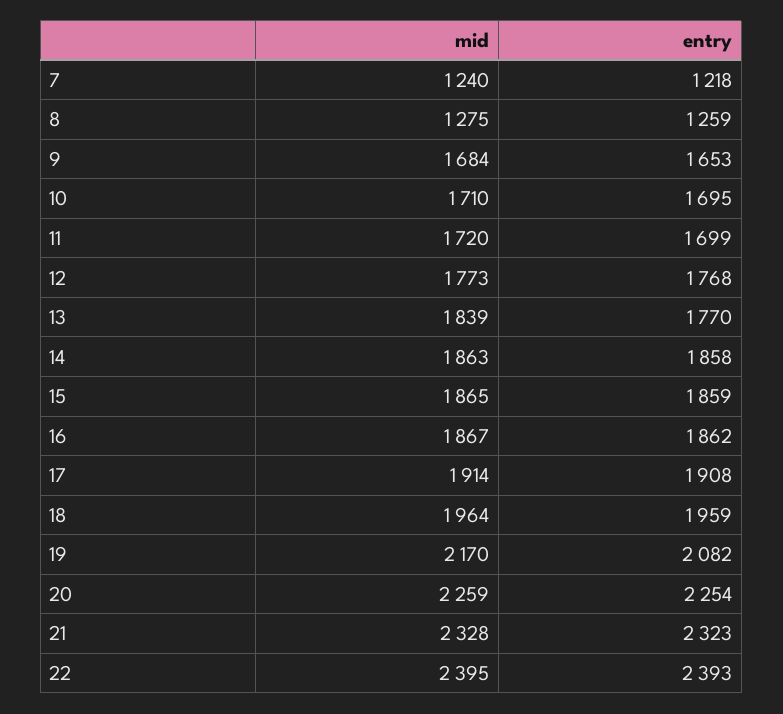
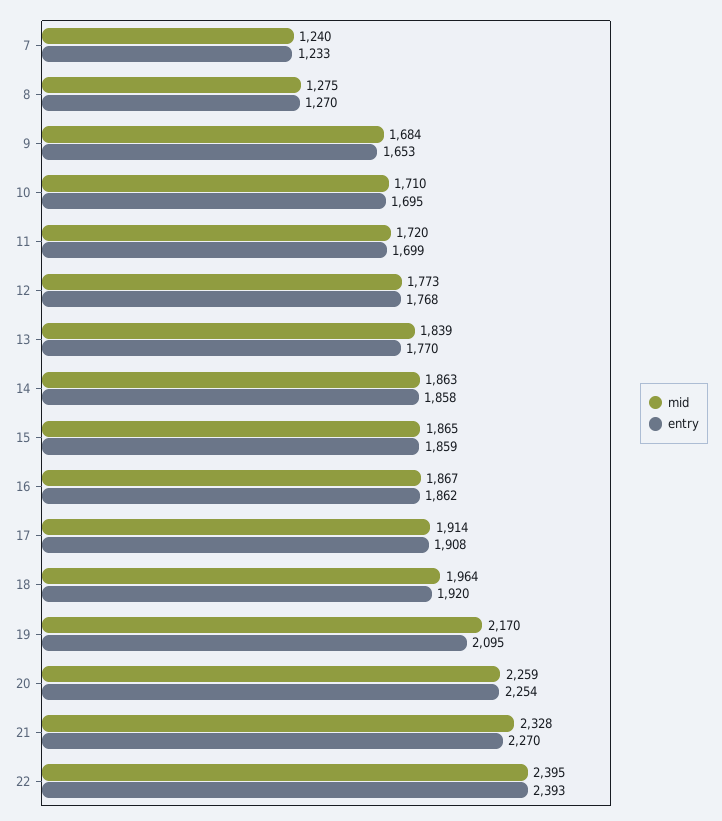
  {
    "mid": {
      "7": 1240,
      "8": 1275,
      "9": 1684,
      "10": 1710,
      "11": 1720,
      "12": 1773,
      "13": 1839,
      "14": 1863,
      "15": 1865,
      "16": 1867,
      "17": 1914,
      "18": 1964,
      "19": 2170,
      "20": 2259,
      "21": 2328,
      "22": 2395
    },
    "entry": {
-     "7": 1218,
+     "7": 1233,
-     "8": 1259,
+     "8": 1270,
      "9": 1653,
      "10": 1695,
      "11": 1699,
      "12": 1768,
      "13": 1770,
      "14": 1858,
      "15": 1859,
      "16": 1862,
      "17": 1908,
-     "18": 1959,
+     "18": 1920,
-     "19": 2082,
+     "19": 2095,
      "20": 2254,
-     "21": 2323,
+     "21": 2270,
      "22": 2393
    }
  }

